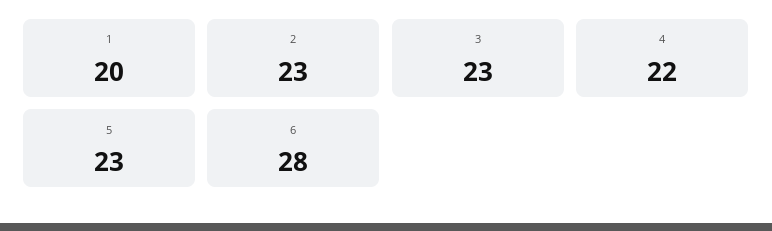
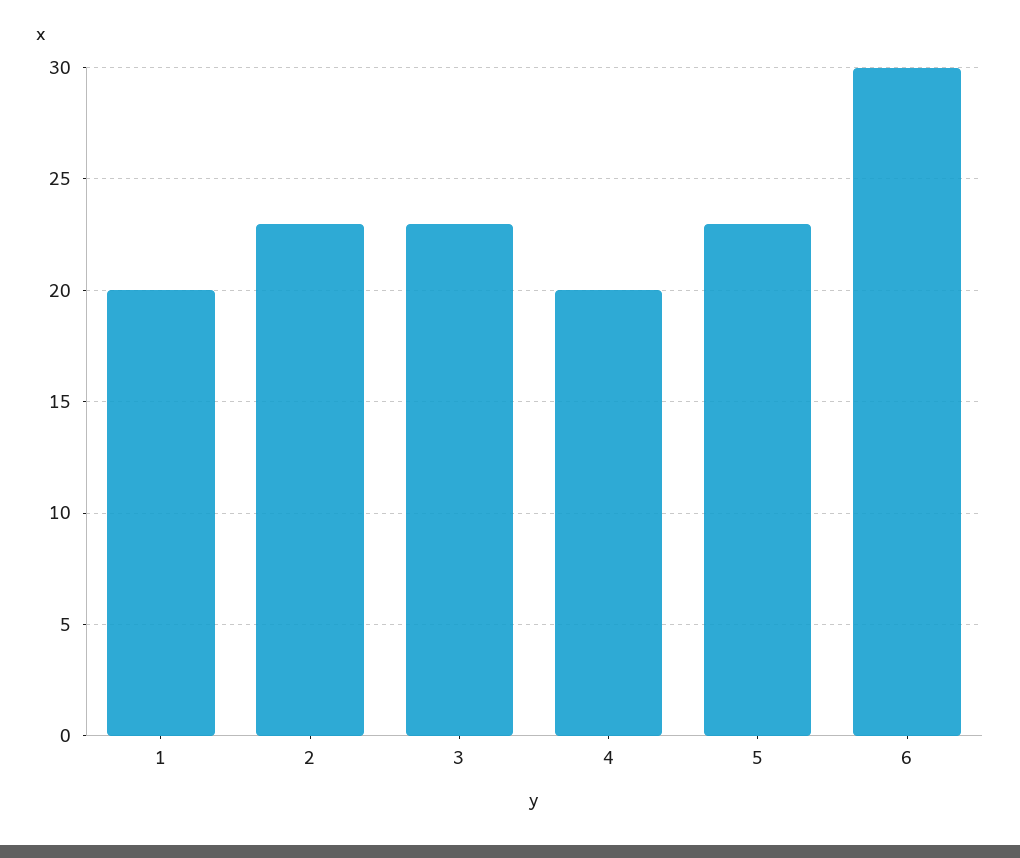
  {
    "1": 20,
    "2": 23,
    "3": 23,
-   "4": 22,
+   "4": 20,
    "5": 23,
-   "6": 28
+   "6": 30
  }

